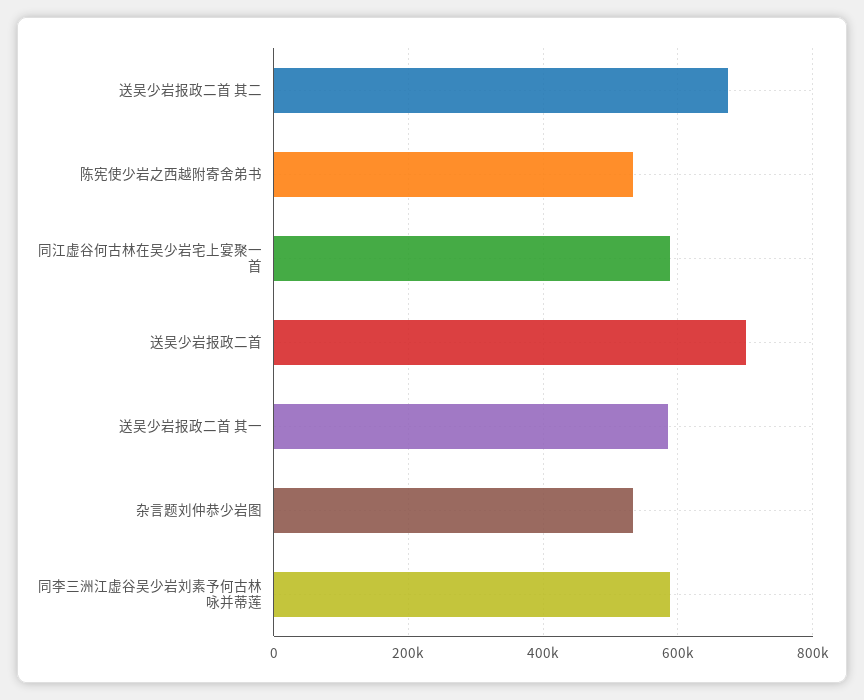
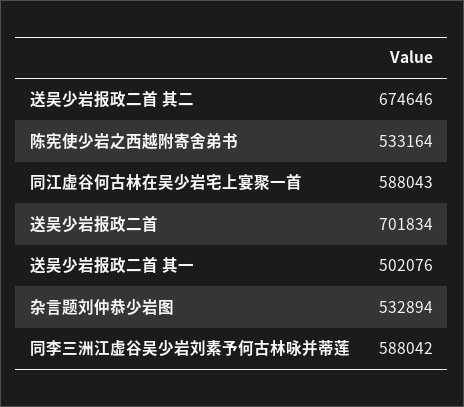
  {
    "送吴少岩报政二首 其二": 674646,
    "陈宪使少岩之西越附寄舍弟书": 533164,
    "同江虚谷何古林在吴少岩宅上宴聚一首": 588043,
    "送吴少岩报政二首": 701834,
-   "送吴少岩报政二首 其一": 580000,
+   "送吴少岩报政二首 其一": 502076,
    "杂言题刘仲恭少岩图": 532894,
    "同李三洲江虚谷吴少岩刘素予何古林咏并蒂莲": 588042
  }

